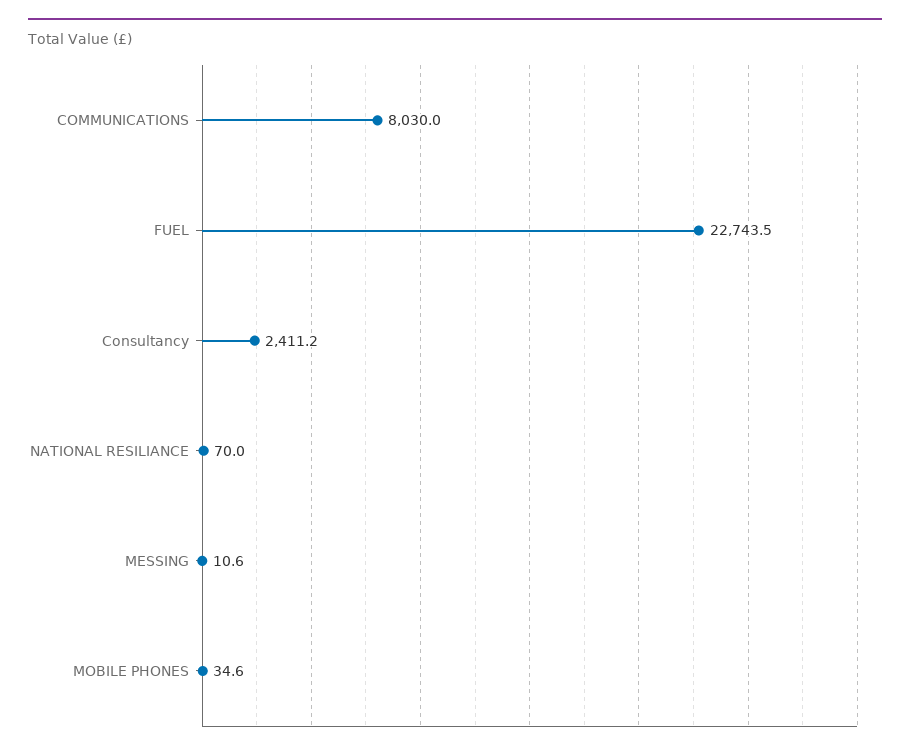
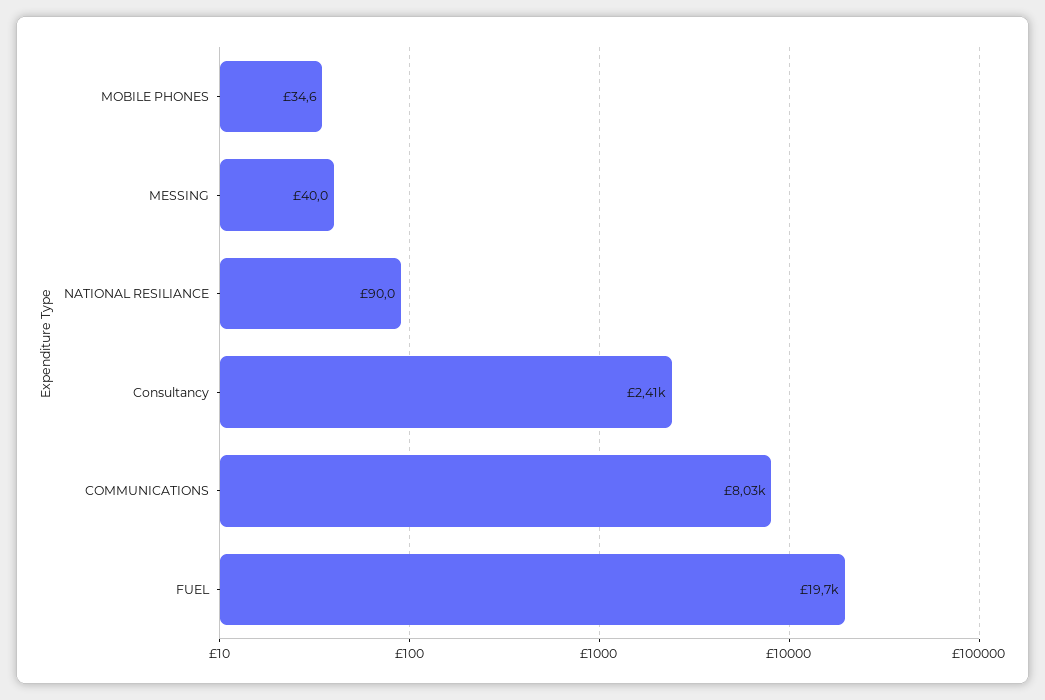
  {
    "COMMUNICATIONS": 8030,
-   "FUEL": 22743.5,
+   "FUEL": 19700,
    "Consultancy": 2411.2,
-   "NATIONAL RESILIANCE": 70,
+   "NATIONAL RESILIANCE": 90,
-   "MESSING": 10.6,
+   "MESSING": 40,
    "MOBILE PHONES": 34.6
  }

